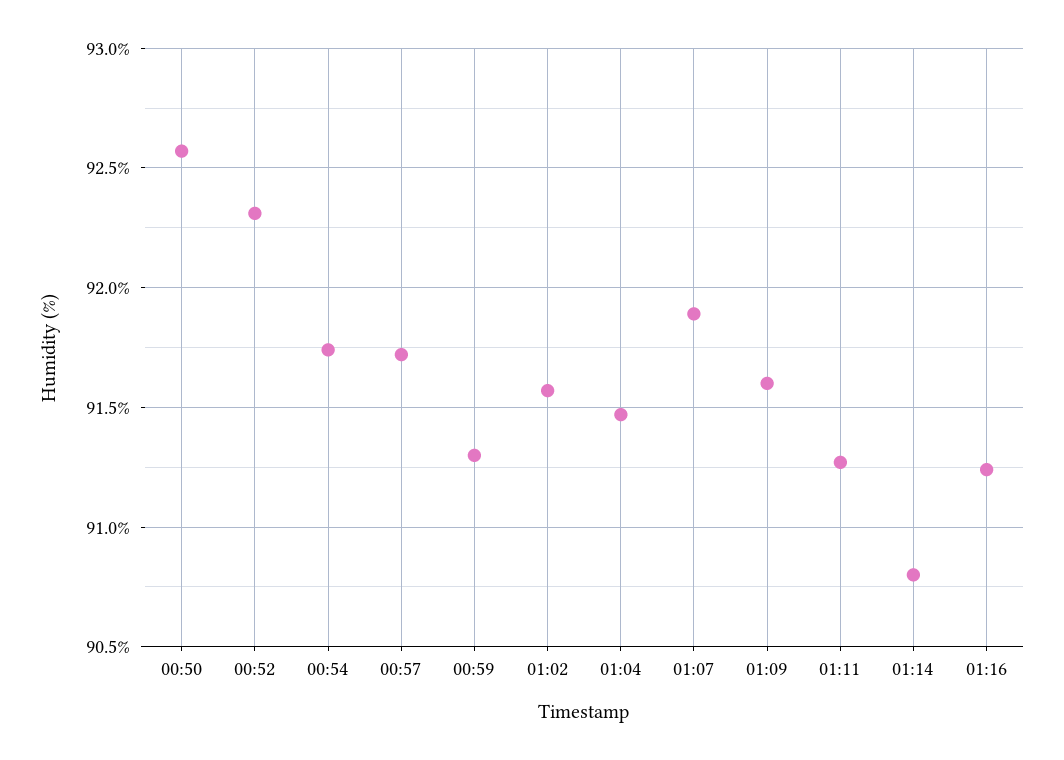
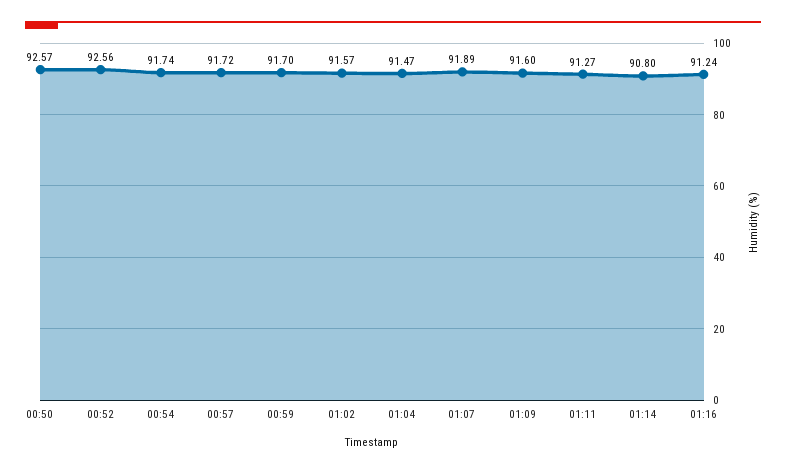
  {
    "00:50": 92.57,
-   "00:52": 92.3,
+   "00:52": 92.56,
    "00:54": 91.74,
    "00:57": 91.72,
-   "00:59": 91.3,
+   "00:59": 91.7,
    "01:02": 91.57,
    "01:04": 91.47,
    "01:07": 91.89,
    "01:09": 91.6,
    "01:11": 91.27,
    "01:14": 90.8,
    "01:16": 91.24
  }

